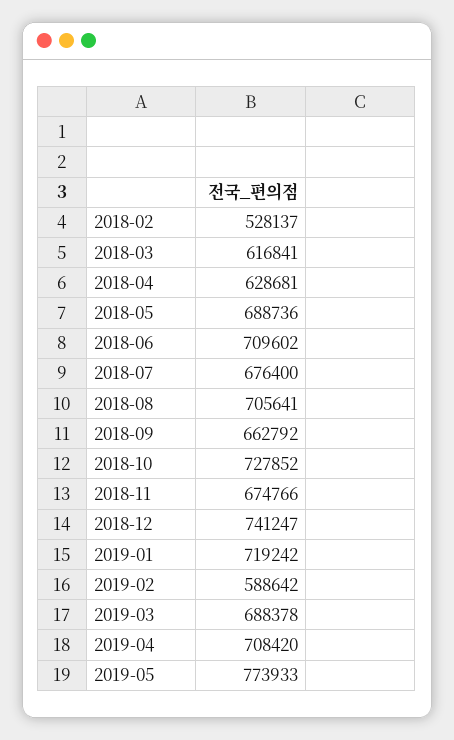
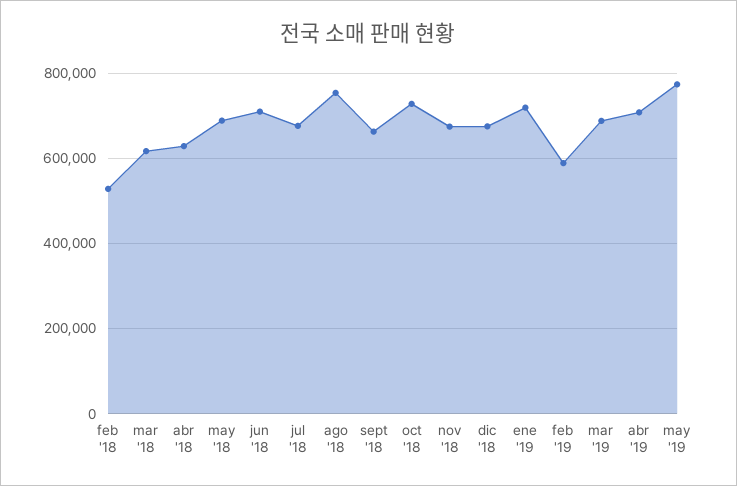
  {
    "2018-02": 528137,
    "2018-03": 616841,
    "2018-04": 628681,
    "2018-05": 688736,
    "2018-06": 709602,
    "2018-07": 676400,
-   "2018-08": 705641,
+   "2018-08": 760000,
    "2018-09": 662792,
    "2018-10": 727852,
    "2018-11": 674766,
-   "2018-12": 741247,
+   "2018-12": 680000,
    "2019-01": 719242,
    "2019-02": 588642,
    "2019-03": 688378,
    "2019-04": 708420,
    "2019-05": 773933
  }

